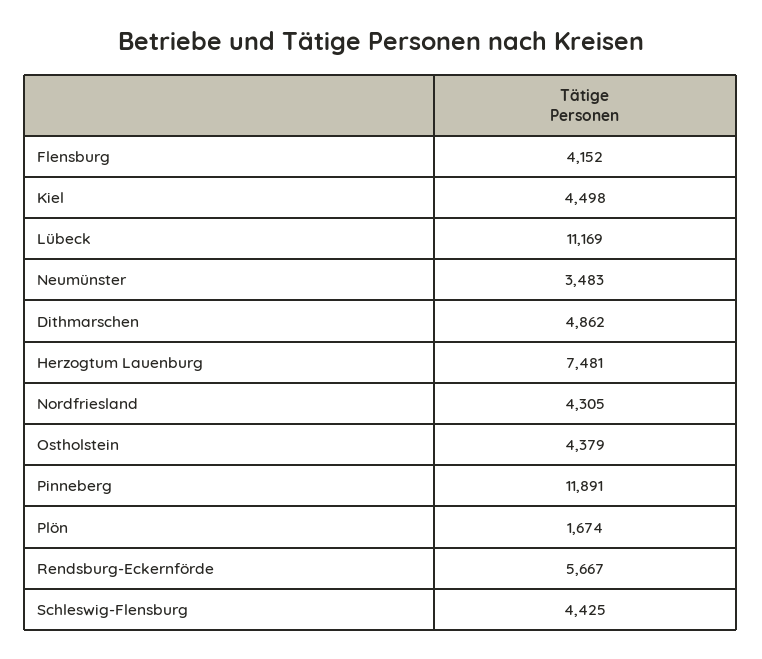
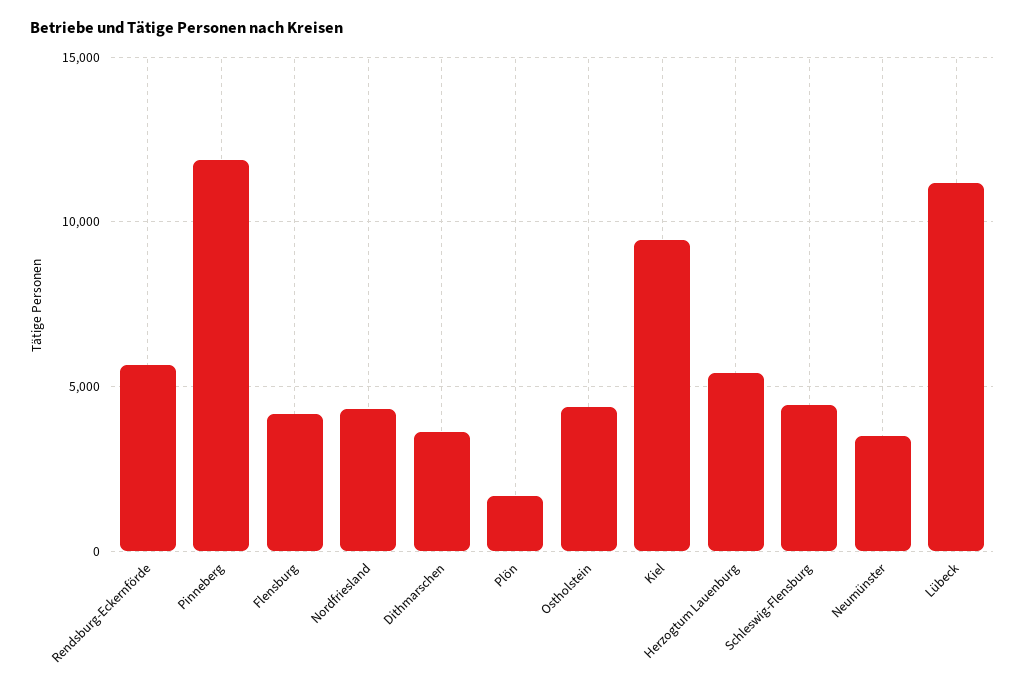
  {
    "Flensburg": 4152,
-   "Kiel": 4498,
+   "Kiel": 9500,
    "Lübeck": 11169,
    "Neumünster": 3483,
-   "Dithmarschen": 4862,
+   "Dithmarschen": 3500,
-   "Herzogtum Lauenburg": 7481,
+   "Herzogtum Lauenburg": 5500,
    "Nordfriesland": 4305,
    "Ostholstein": 4379,
    "Pinneberg": 11891,
    "Plön": 1674,
    "Rendsburg-Eckernförde": 5667,
    "Schleswig-Flensburg": 4425
  }

